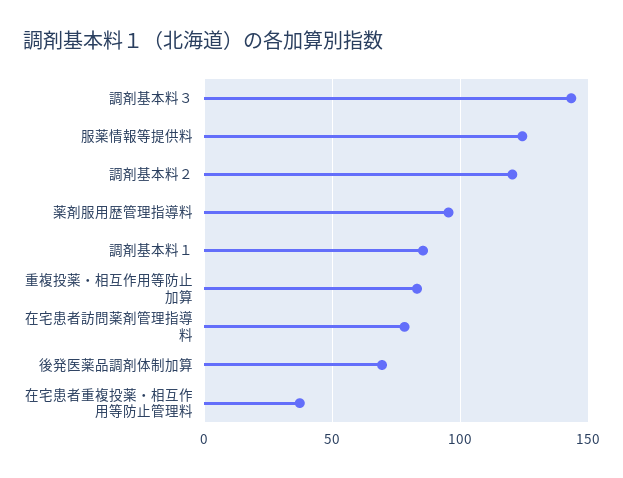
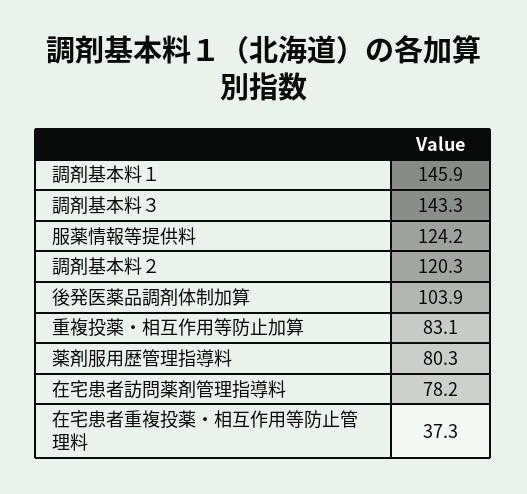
  {
    "調剤基本料３": 143.3,
    "服薬情報等提供料": 124.2,
    "調剤基本料２": 120.3,
-   "薬剤服用歴管理指導料": 95,
+   "薬剤服用歴管理指導料": 80.3,
-   "調剤基本料１": 85,
+   "調剤基本料１": 145.9,
    "重複投薬・相互作用等防止加算": 83.1,
    "在宅患者訪問薬剤管理指導料": 78.2,
-   "後発医薬品調剤体制加算": 70,
+   "後発医薬品調剤体制加算": 103.9,
    "在宅患者重複投薬・相互作用等防止管理料": 37.3
  }

